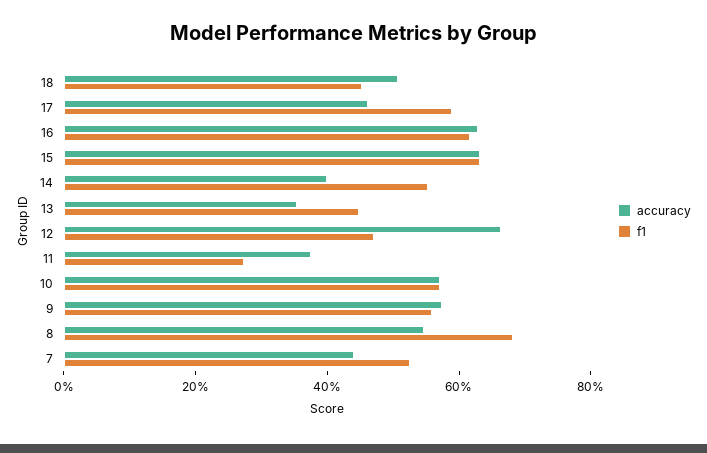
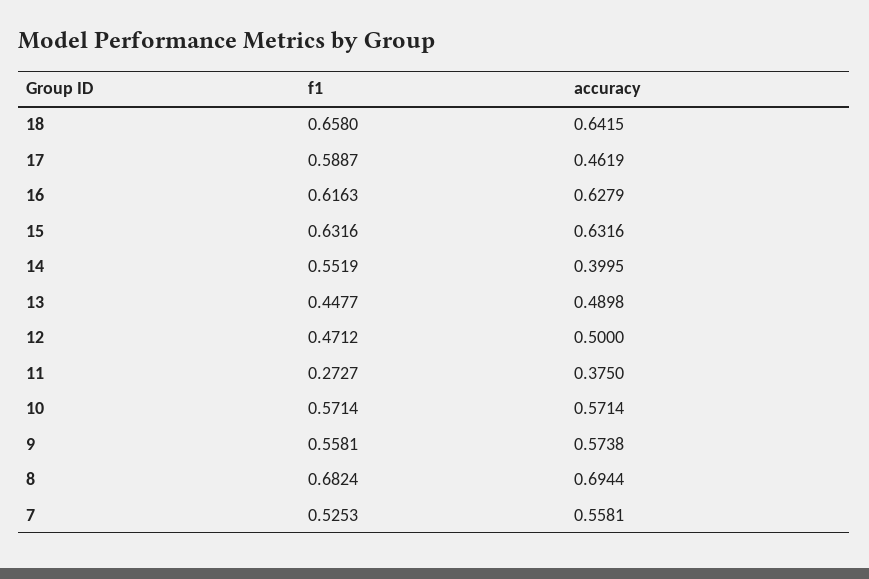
  {
    "accuracy": {
-     "18": 0.5,
+     "18": 0.6415,
      "17": 0.4619,
      "16": 0.6279,
      "15": 0.6316,
      "14": 0.3995,
-     "13": 0.35,
+     "13": 0.4898,
-     "12": 0.65,
+     "12": 0.5,
      "11": 0.375,
      "10": 0.5714,
      "9": 0.5738,
-     "8": 0.55,
+     "8": 0.6944,
-     "7": 0.45
+     "7": 0.5581
    },
    "f1": {
-     "18": 0.45,
+     "18": 0.658,
      "17": 0.5887,
      "16": 0.6163,
      "15": 0.6316,
      "14": 0.5519,
      "13": 0.4477,
      "12": 0.4712,
      "11": 0.2727,
      "10": 0.5714,
      "9": 0.5581,
      "8": 0.6824,
      "7": 0.5253
    }
  }

